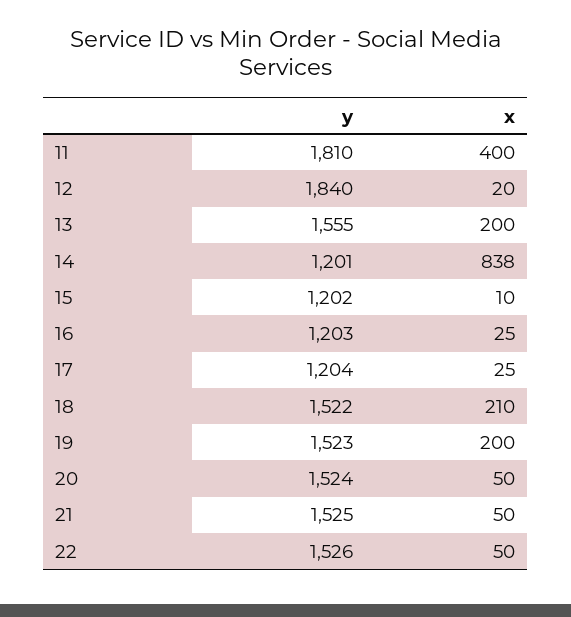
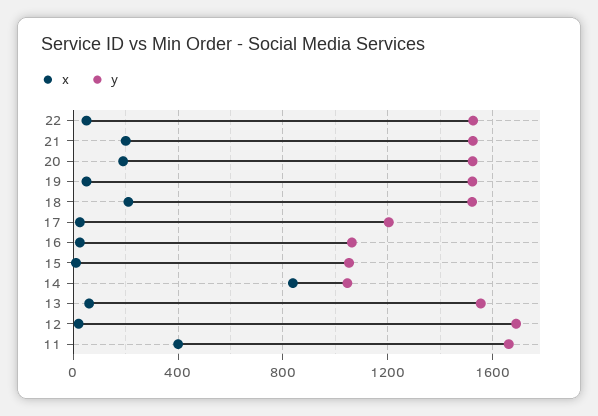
  {
    "y": {
-     "11": 1810,
+     "11": 1650,
-     "12": 1840,
+     "12": 1700,
      "13": 1555,
-     "14": 1201,
+     "14": 1050,
-     "15": 1202,
+     "15": 1050,
-     "16": 1203,
+     "16": 1050,
      "17": 1204,
      "18": 1522,
      "19": 1523,
      "20": 1524,
      "21": 1525,
      "22": 1526
    },
    "x": {
      "11": 400,
      "12": 20,
-     "13": 200,
+     "13": 50,
      "14": 838,
      "15": 10,
      "16": 25,
      "17": 25,
      "18": 210,
-     "19": 200,
+     "19": 50,
-     "20": 50,
+     "20": 200,
-     "21": 50,
+     "21": 200,
      "22": 50
    }
  }

